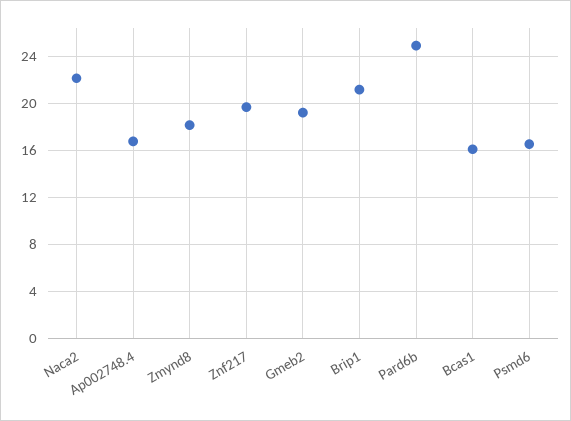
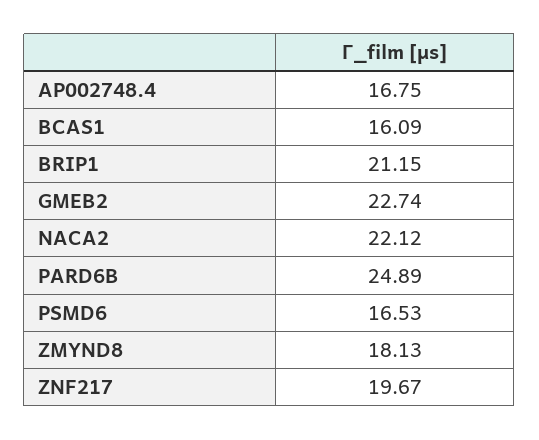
  {
    "Naca2": 22.12,
    "Ap002748.4": 16.75,
    "Zmynd8": 18.13,
    "Znf217": 19.67,
-   "Gmeb2": 19,
+   "Gmeb2": 22.74,
    "Brip1": 21.15,
    "Pard6b": 24.89,
    "Bcas1": 16.09,
    "Psmd6": 16.53
  }

